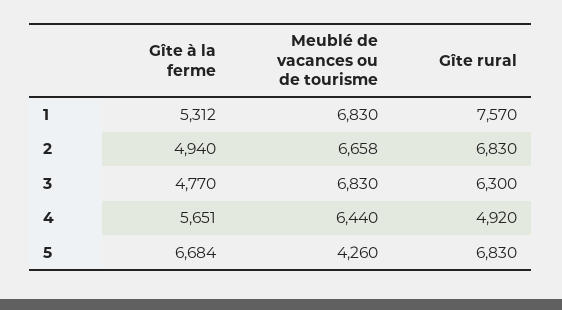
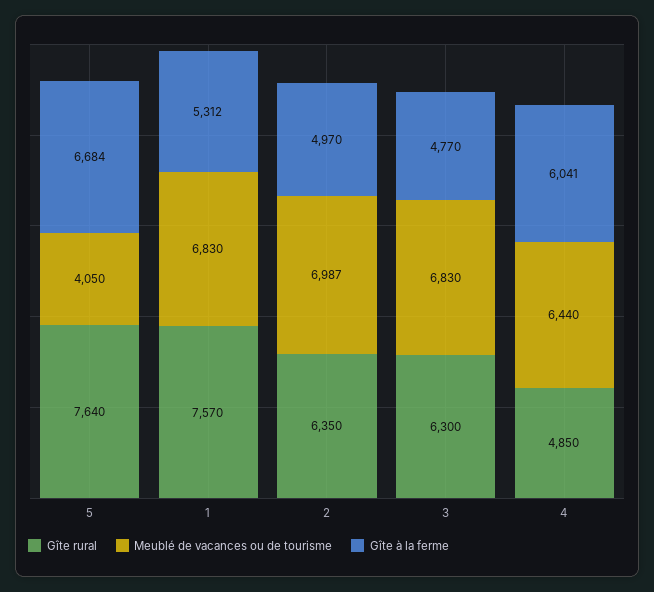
  {
    "Gîte à la ferme": {
      "1": 5312,
-     "2": 4940,
+     "2": 4970,
      "3": 4770,
-     "4": 5651,
+     "4": 6041,
      "5": 6684
    },
    "Meublé de vacances ou de tourisme": {
      "1": 6830,
-     "2": 6658,
+     "2": 6987,
      "3": 6830,
      "4": 6440,
-     "5": 4260
+     "5": 4050
    },
    "Gîte rural": {
      "1": 7570,
-     "2": 6830,
+     "2": 6350,
      "3": 6300,
-     "4": 4920,
+     "4": 4850,
-     "5": 6830
+     "5": 7640
    }
  }

